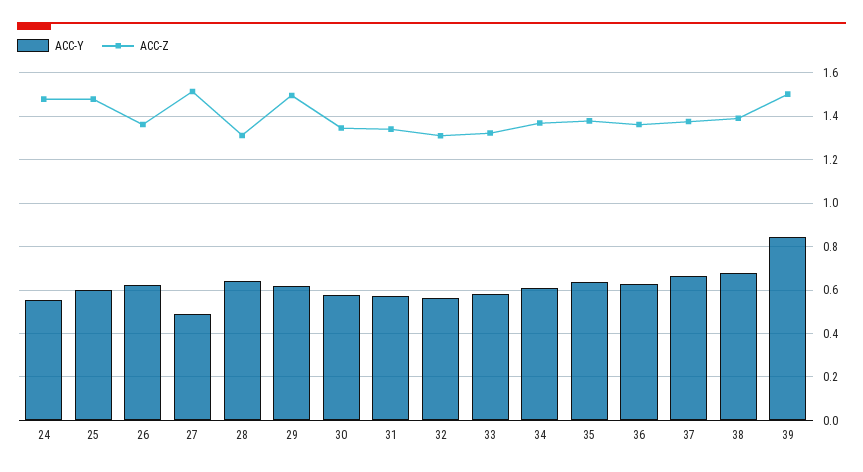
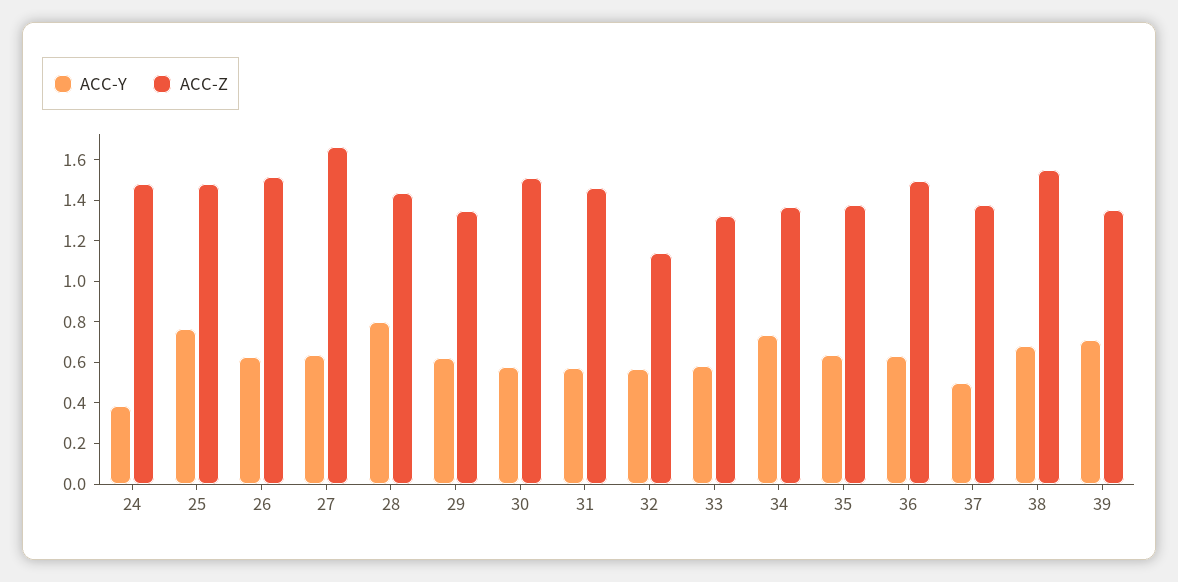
  {
    "ACC-Y": {
-     "24": 0.55,
+     "24": 0.4,
-     "25": 0.6,
+     "25": 0.75,
      "26": 0.6,
-     "27": 0.5,
+     "27": 0.65,
-     "28": 0.65,
+     "28": 0.8,
      "29": 0.6,
      "30": 0.6,
      "31": 0.55,
      "32": 0.55,
      "33": 0.6,
-     "34": 0.6,
+     "34": 0.75,
      "35": 0.65,
      "36": 0.65,
-     "37": 0.65,
+     "37": 0.5,
      "38": 0.7,
-     "39": 0.85
+     "39": 0.7
    },
    "ACC-Z": {
      "24": 1.5,
      "25": 1.5,
-     "26": 1.35,
+     "26": 1.5,
-     "27": 1.5,
+     "27": 1.65,
-     "28": 1.3,
+     "28": 1.45,
-     "29": 1.5,
+     "29": 1.35,
-     "30": 1.35,
+     "30": 1.5,
-     "31": 1.35,
+     "31": 1.45,
-     "32": 1.3,
+     "32": 1.15,
      "33": 1.3,
      "34": 1.35,
      "35": 1.4,
-     "36": 1.35,
+     "36": 1.5,
      "37": 1.4,
-     "38": 1.4,
+     "38": 1.55,
-     "39": 1.5
+     "39": 1.35
    }
  }

